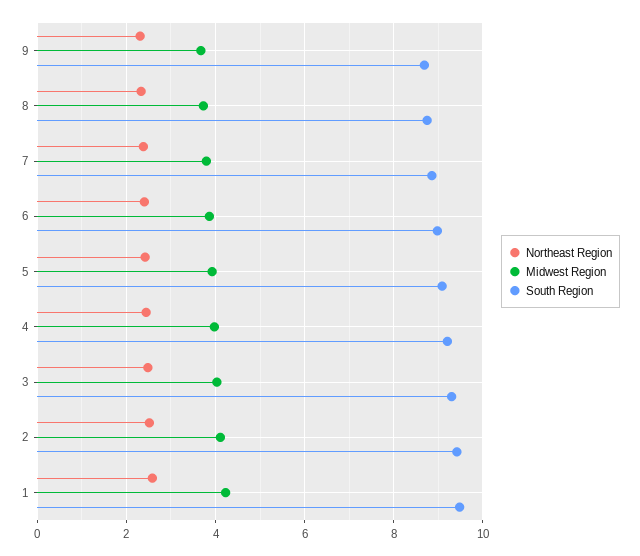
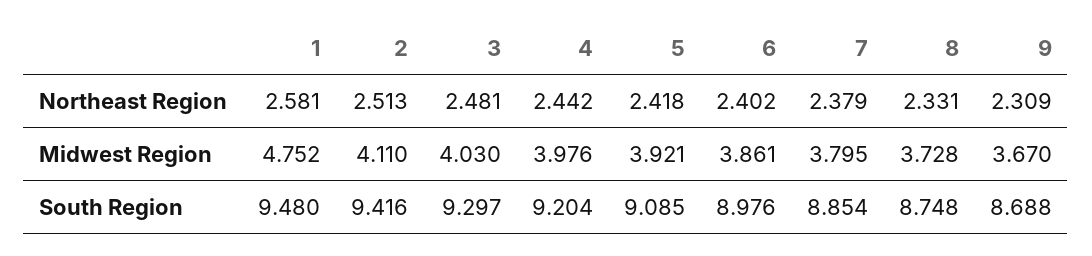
  {
    "Northeast Region": {
      "9": 2.309,
      "8": 2.331,
      "7": 2.379,
      "6": 2.402,
      "5": 2.418,
      "4": 2.442,
      "3": 2.481,
      "2": 2.513,
      "1": 2.581
    },
    "Midwest Region": {
      "9": 3.67,
      "8": 3.728,
      "7": 3.795,
      "6": 3.861,
      "5": 3.921,
      "4": 3.976,
      "3": 4.03,
      "2": 4.11,
-     "1": 4.2
+     "1": 4.752
    },
    "South Region": {
      "9": 8.688,
      "8": 8.748,
      "7": 8.854,
      "6": 8.976,
      "5": 9.085,
      "4": 9.204,
      "3": 9.297,
      "2": 9.416,
      "1": 9.48
    }
  }

